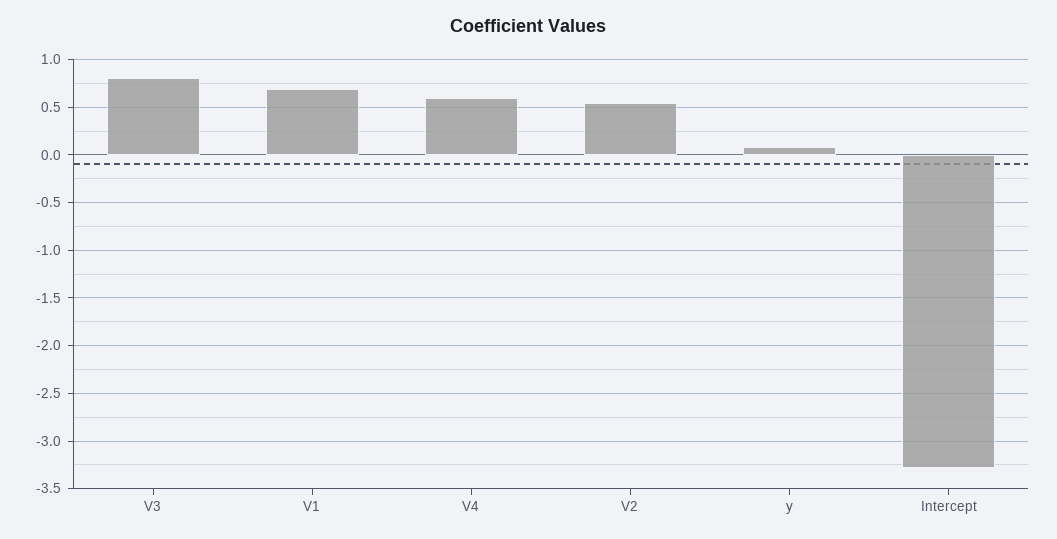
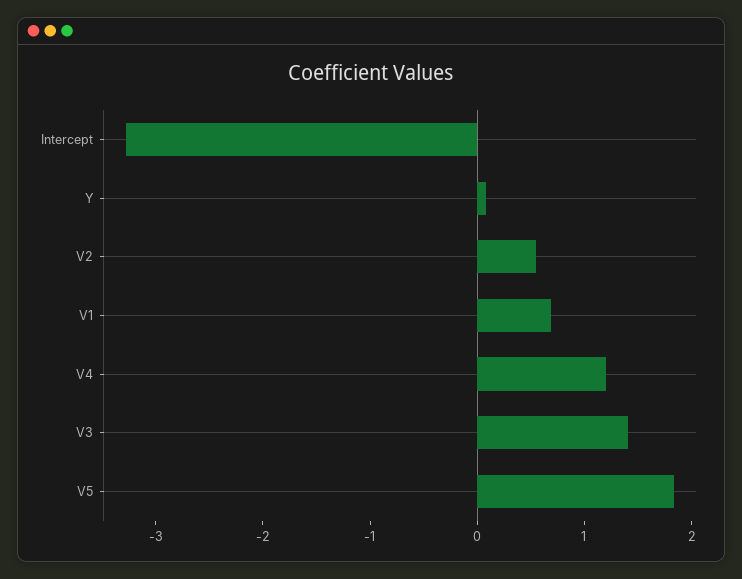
  {
-   "V3": 0.8,
+   "V3": 1.4,
    "V1": 0.7,
-   "V4": 0.6,
+   "V4": 1.2,
    "V2": 0.5,
    "y": 0.1,
-   "Intercept": -3.3
+   "Intercept": -3.3,
+   "V5": 1.8
  }

